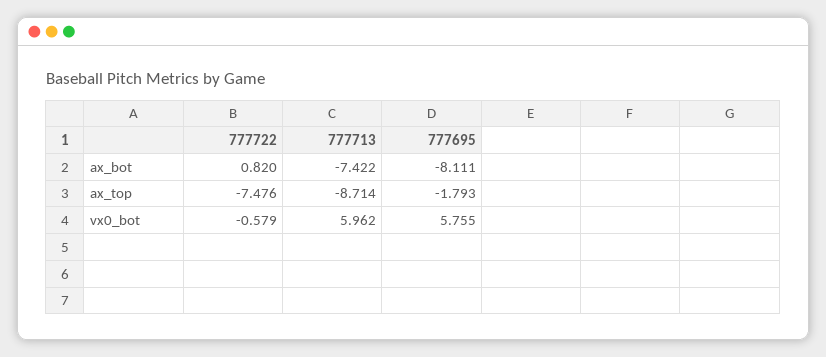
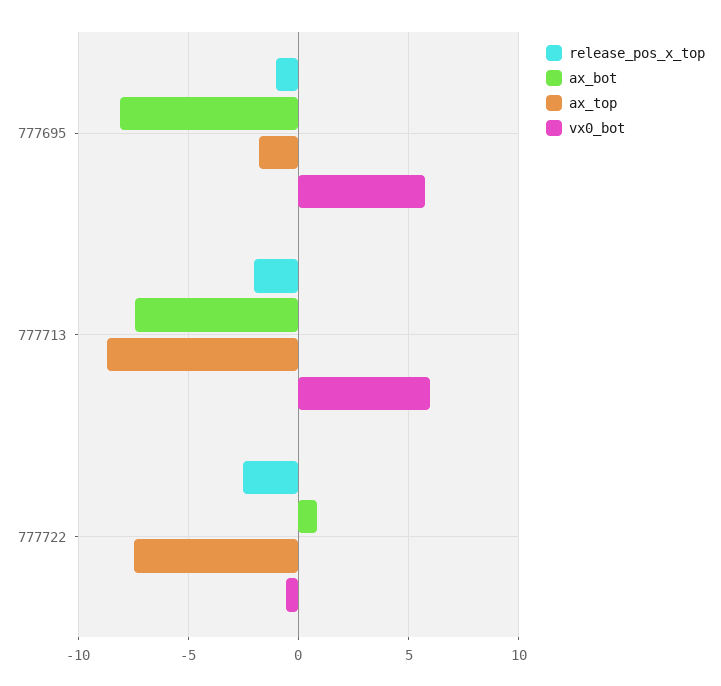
  {
    "ax_bot": {
      "777722": 0.82,
      "777713": -7.422,
      "777695": -8.111
    },
    "ax_top": {
      "777722": -7.476,
      "777713": -8.714,
      "777695": -1.793
    },
    "vx0_bot": {
      "777722": -0.579,
      "777713": 5.962,
      "777695": 5.755
-   }
+   },
+   "release_pos_x_top": {
+     "777695": -1,
+     "777713": -2,
+     "777722": -2.5
+   }
  }

